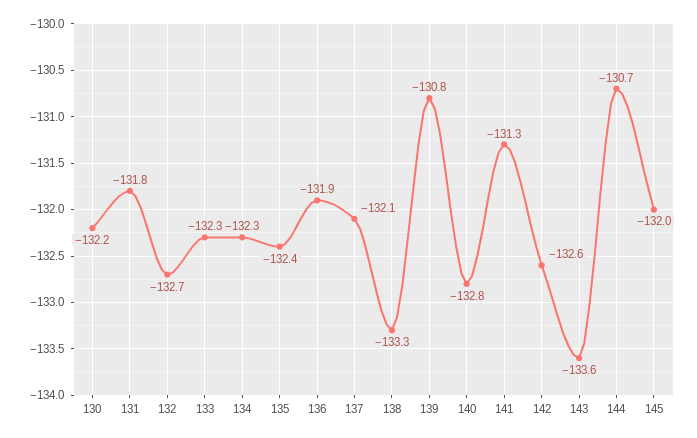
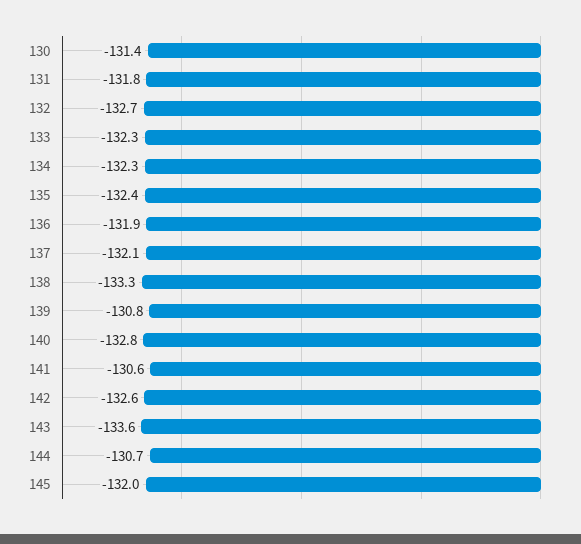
  {
-   "130": -132.2,
+   "130": -131.4,
    "131": -131.8,
    "132": -132.7,
    "133": -132.3,
    "134": -132.3,
    "135": -132.4,
    "136": -131.9,
    "137": -132.1,
    "138": -133.3,
    "139": -130.8,
    "140": -132.8,
-   "141": -131.3,
+   "141": -130.6,
    "142": -132.6,
    "143": -133.6,
    "144": -130.7,
    "145": -132
  }

